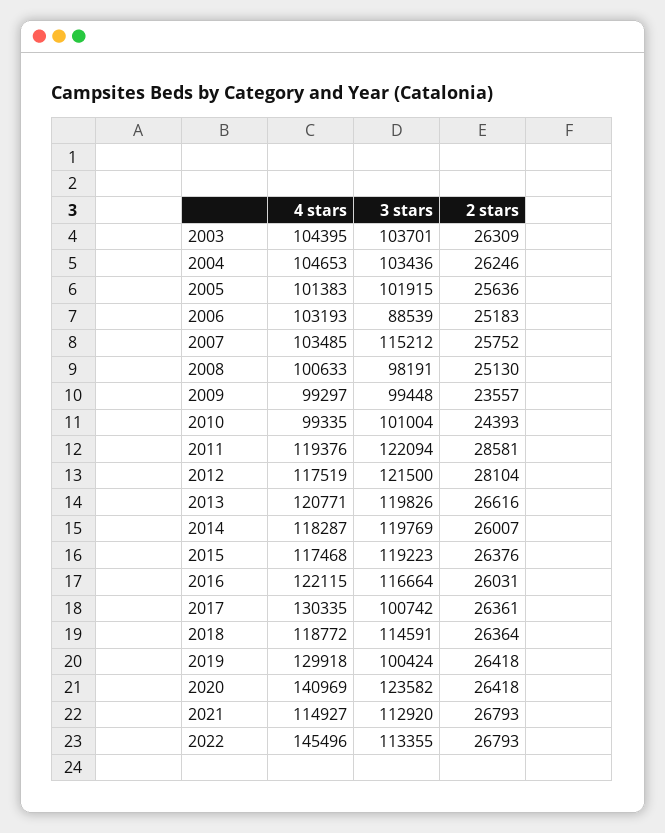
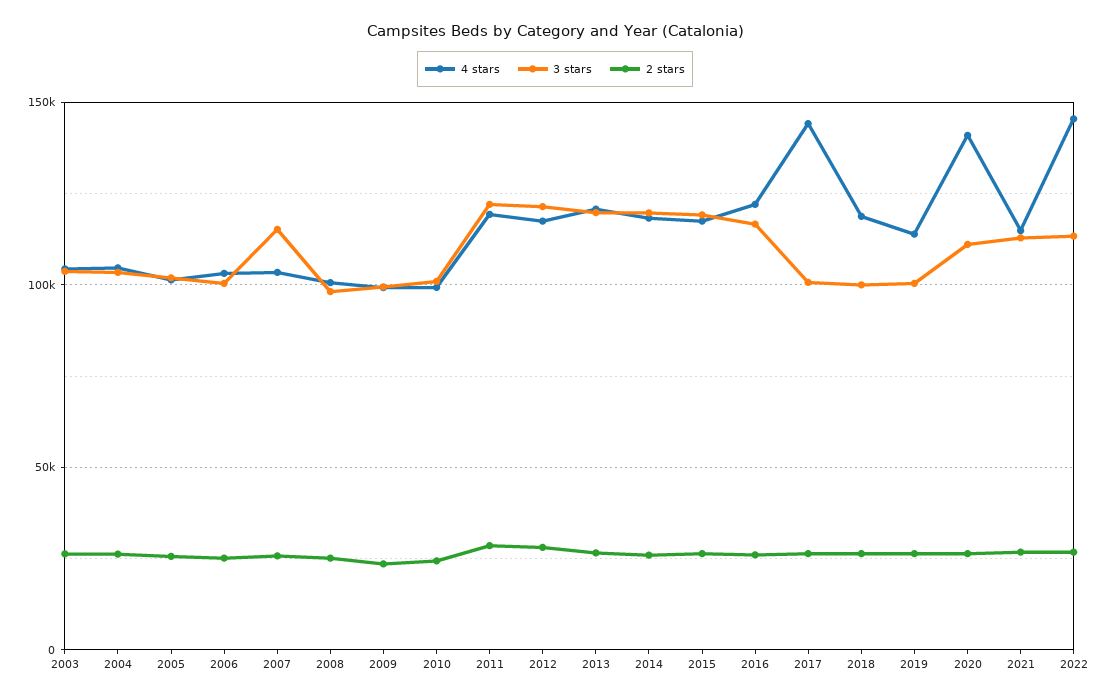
  {
    "4 stars": {
      "2003": 104395,
      "2004": 104653,
      "2005": 101383,
      "2006": 103193,
      "2007": 103485,
      "2008": 100633,
      "2009": 99297,
      "2010": 99335,
      "2011": 119376,
      "2012": 117519,
      "2013": 120771,
      "2014": 118287,
      "2015": 117468,
      "2016": 122115,
-     "2017": 130335,
+     "2017": 145000,
      "2018": 118772,
-     "2019": 129918,
+     "2019": 115000,
      "2020": 140969,
      "2021": 114927,
      "2022": 145496
    },
    "3 stars": {
      "2003": 103701,
      "2004": 103436,
      "2005": 101915,
-     "2006": 88539,
+     "2006": 100000,
      "2007": 115212,
      "2008": 98191,
      "2009": 99448,
      "2010": 101004,
      "2011": 122094,
      "2012": 121500,
      "2013": 119826,
      "2014": 119769,
      "2015": 119223,
      "2016": 116664,
      "2017": 100742,
-     "2018": 114591,
+     "2018": 100000,
      "2019": 100424,
-     "2020": 123582,
+     "2020": 110000,
      "2021": 112920,
      "2022": 113355
    },
    "2 stars": {
      "2003": 26309,
      "2004": 26246,
      "2005": 25636,
      "2006": 25183,
      "2007": 25752,
      "2008": 25130,
      "2009": 23557,
      "2010": 24393,
      "2011": 28581,
      "2012": 28104,
      "2013": 26616,
      "2014": 26007,
      "2015": 26376,
      "2016": 26031,
      "2017": 26361,
      "2018": 26364,
      "2019": 26418,
      "2020": 26418,
      "2021": 26793,
      "2022": 26793
    }
  }

